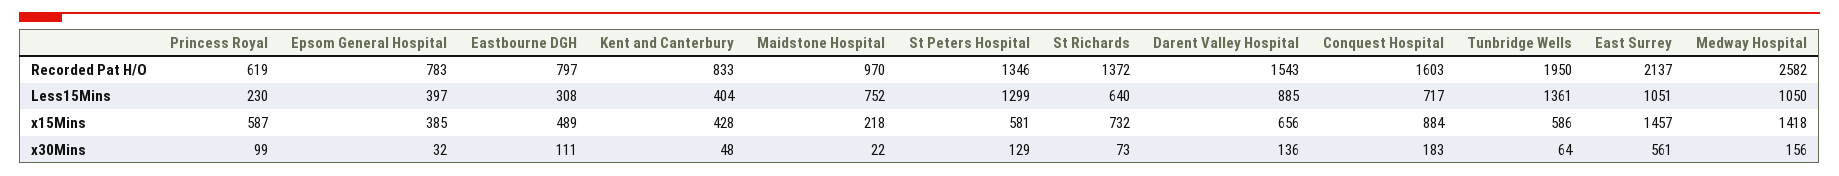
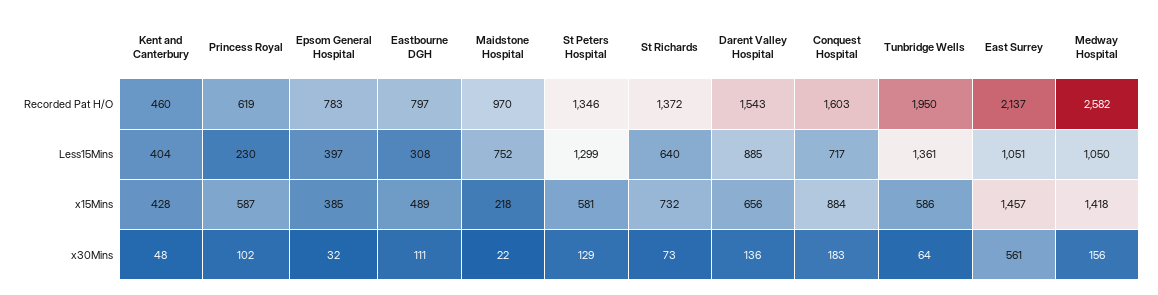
  {
    "Princess Royal": {
      "Recorded Pat H/O": 619,
      "Less15Mins": 230,
      "x15Mins": 587,
-     "x30Mins": 99
+     "x30Mins": 102
    },
    "Epsom General Hospital": {
      "Recorded Pat H/O": 783,
      "Less15Mins": 397,
      "x15Mins": 385,
      "x30Mins": 32
    },
    "Eastbourne DGH": {
      "Recorded Pat H/O": 797,
      "Less15Mins": 308,
      "x15Mins": 489,
      "x30Mins": 111
    },
    "Kent and Canterbury": {
-     "Recorded Pat H/O": 833,
+     "Recorded Pat H/O": 460,
      "Less15Mins": 404,
      "x15Mins": 428,
      "x30Mins": 48
    },
    "Maidstone Hospital": {
      "Recorded Pat H/O": 970,
      "Less15Mins": 752,
      "x15Mins": 218,
      "x30Mins": 22
    },
    "St Peters Hospital": {
      "Recorded Pat H/O": 1346,
      "Less15Mins": 1299,
      "x15Mins": 581,
      "x30Mins": 129
    },
    "St Richards": {
      "Recorded Pat H/O": 1372,
      "Less15Mins": 640,
      "x15Mins": 732,
      "x30Mins": 73
    },
    "Darent Valley Hospital": {
      "Recorded Pat H/O": 1543,
      "Less15Mins": 885,
      "x15Mins": 656,
      "x30Mins": 136
    },
    "Conquest Hospital": {
      "Recorded Pat H/O": 1603,
      "Less15Mins": 717,
      "x15Mins": 884,
      "x30Mins": 183
    },
    "Tunbridge Wells": {
      "Recorded Pat H/O": 1950,
      "Less15Mins": 1361,
      "x15Mins": 586,
      "x30Mins": 64
    },
    "East Surrey": {
      "Recorded Pat H/O": 2137,
      "Less15Mins": 1051,
      "x15Mins": 1457,
      "x30Mins": 561
    },
    "Medway Hospital": {
      "Recorded Pat H/O": 2582,
      "Less15Mins": 1050,
      "x15Mins": 1418,
      "x30Mins": 156
    }
  }

